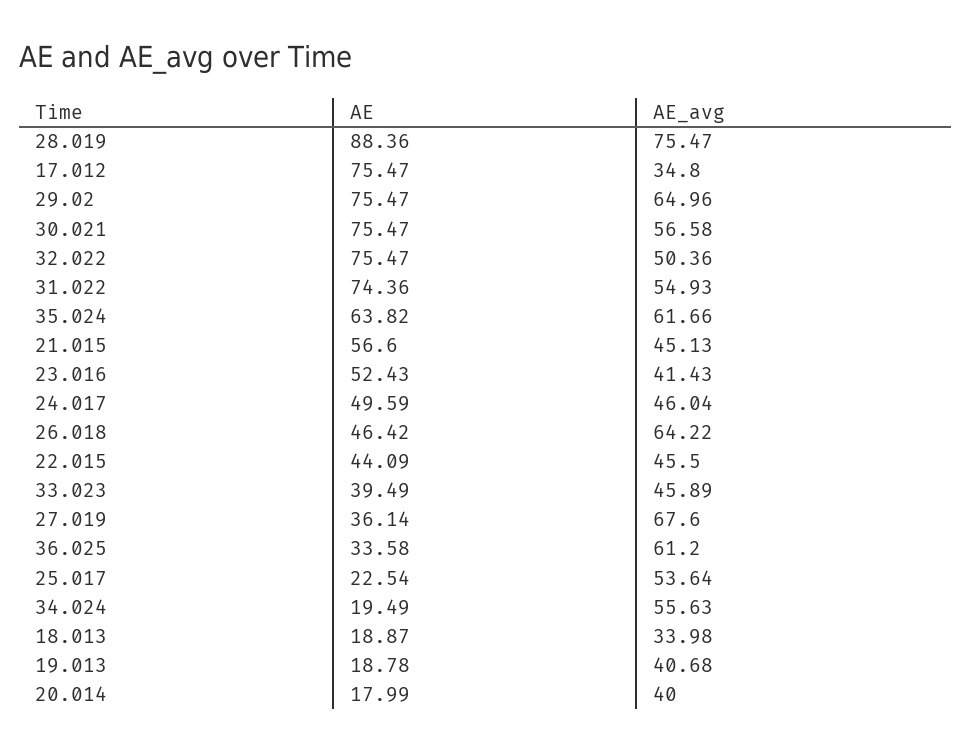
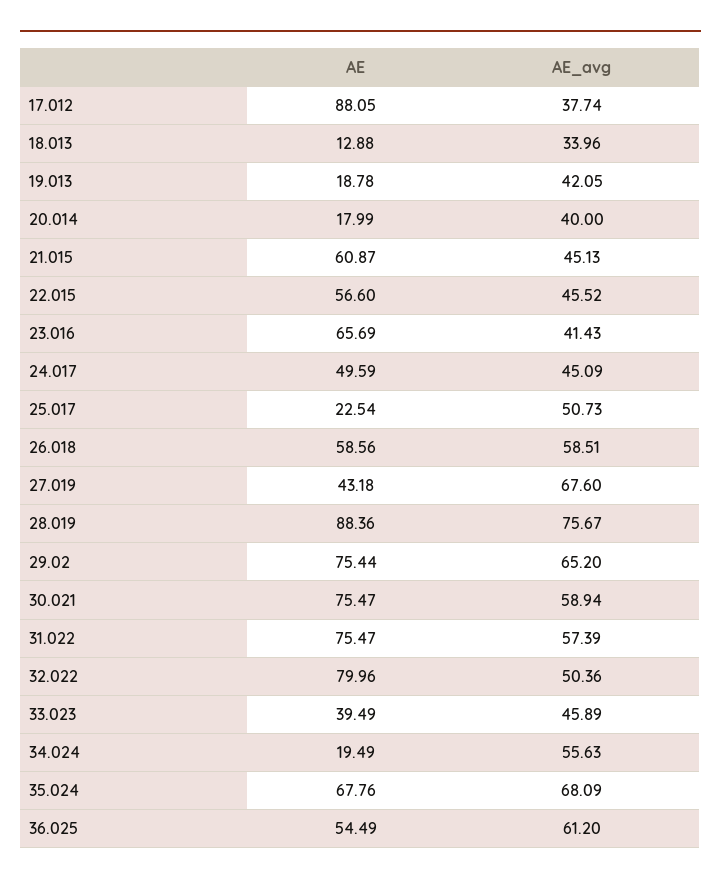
  {
    "AE": {
      "28.019": 88.36,
-     "17.012": 75.47,
+     "17.012": 88.05,
-     "29.02": 75.47,
+     "29.02": 75.44,
      "30.021": 75.47,
-     "32.022": 75.47,
+     "32.022": 79.96,
-     "31.022": 74.36,
+     "31.022": 75.47,
-     "35.024": 63.82,
+     "35.024": 67.76,
-     "21.015": 56.6,
+     "21.015": 60.87,
-     "23.016": 52.43,
+     "23.016": 65.69,
      "24.017": 49.59,
-     "26.018": 46.42,
+     "26.018": 58.56,
-     "22.015": 44.09,
+     "22.015": 56.6,
      "33.023": 39.49,
-     "27.019": 36.14,
+     "27.019": 43.18,
-     "36.025": 33.58,
+     "36.025": 54.49,
      "25.017": 22.54,
      "34.024": 19.49,
-     "18.013": 18.87,
+     "18.013": 12.88,
      "19.013": 18.78,
      "20.014": 17.99
    },
    "AE_avg": {
-     "28.019": 75.47,
+     "28.019": 75.67,
-     "17.012": 34.8,
+     "17.012": 37.74,
-     "29.02": 64.96,
+     "29.02": 65.2,
-     "30.021": 56.58,
+     "30.021": 58.94,
      "32.022": 50.36,
-     "31.022": 54.93,
+     "31.022": 57.39,
-     "35.024": 61.66,
+     "35.024": 68.09,
      "21.015": 45.13,
      "23.016": 41.43,
-     "24.017": 46.04,
+     "24.017": 45.09,
-     "26.018": 64.22,
+     "26.018": 58.51,
-     "22.015": 45.5,
+     "22.015": 45.52,
      "33.023": 45.89,
      "27.019": 67.6,
      "36.025": 61.2,
-     "25.017": 53.64,
+     "25.017": 50.73,
      "34.024": 55.63,
-     "18.013": 33.98,
+     "18.013": 33.96,
-     "19.013": 40.68,
+     "19.013": 42.05,
      "20.014": 40
    }
  }

